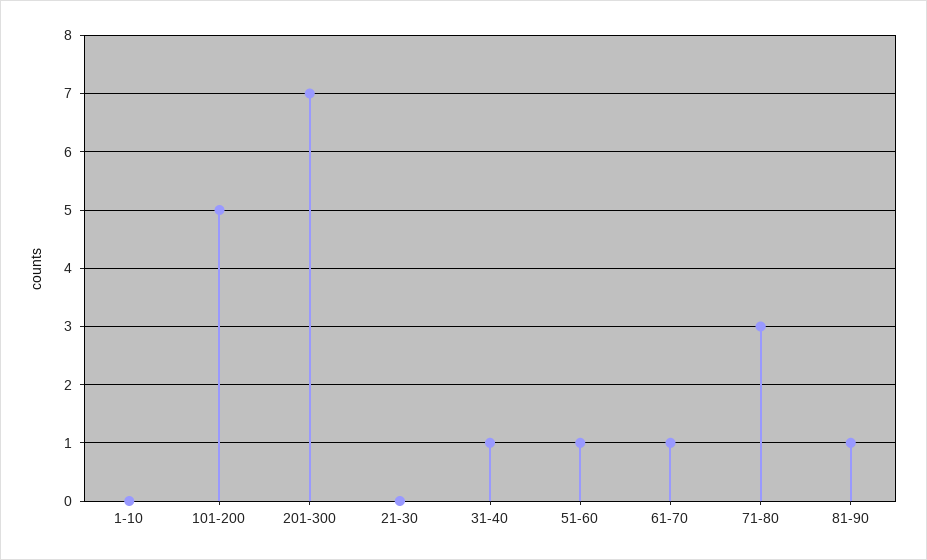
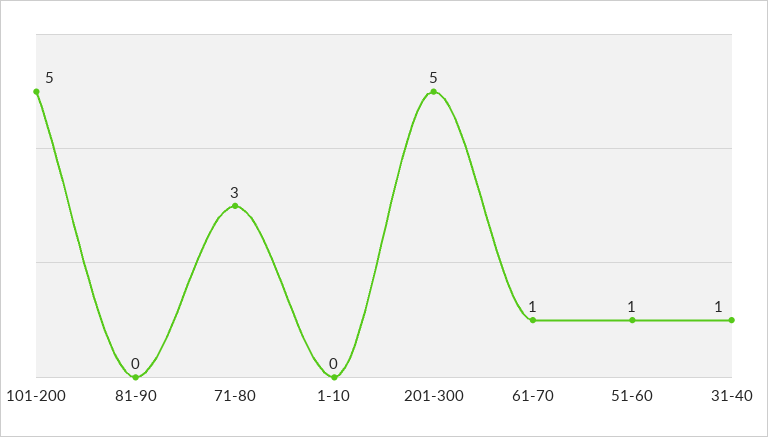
  {
    "1-10": 0,
    "101-200": 5,
-   "201-300": 7,
+   "201-300": 5,
-   "21-30": 0,
    "31-40": 1,
    "51-60": 1,
    "61-70": 1,
    "71-80": 3,
-   "81-90": 1
+   "81-90": 0
  }

